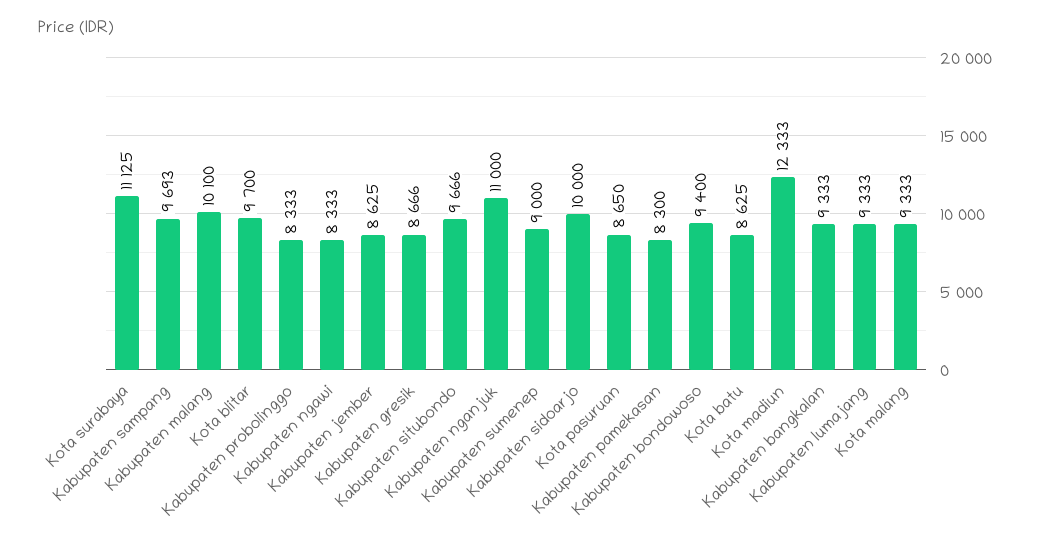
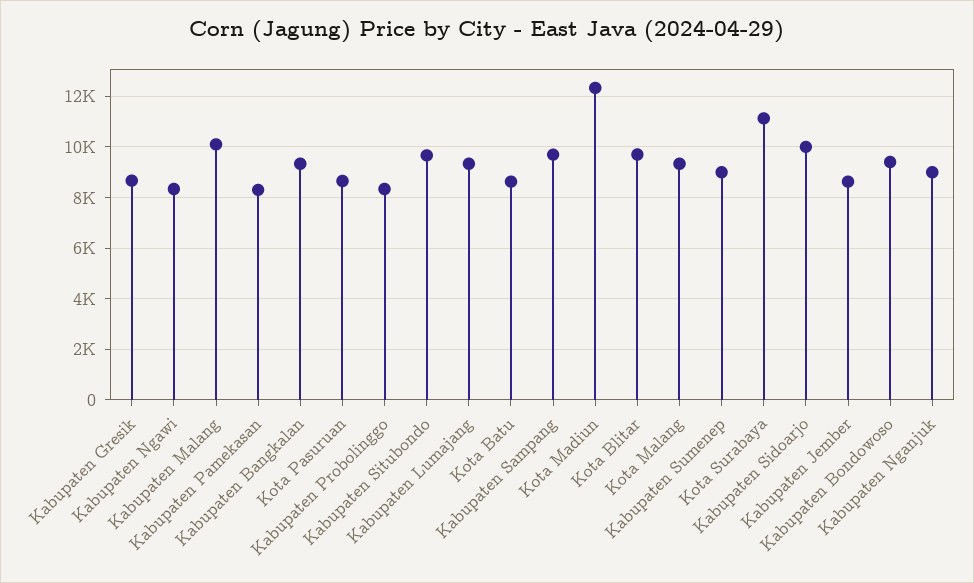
  {
    "Kota surabaya": 11125,
    "Kabupaten sampang": 9693,
    "Kabupaten malang": 10100,
    "Kota blitar": 9700,
    "Kabupaten probolinggo": 8333,
    "Kabupaten ngawi": 8333,
    "Kabupaten jember": 8625,
    "Kabupaten gresik": 8666,
    "Kabupaten situbondo": 9666,
-   "Kabupaten nganjuk": 11000,
+   "Kabupaten nganjuk": 9000,
    "Kabupaten sumenep": 9000,
    "Kabupaten sidoarjo": 10000,
    "Kota pasuruan": 8650,
    "Kabupaten pamekasan": 8300,
    "Kabupaten bondowoso": 9400,
    "Kota batu": 8625,
    "Kota madiun": 12333,
    "Kabupaten bangkalan": 9333,
    "Kabupaten lumajang": 9333,
    "Kota malang": 9333
  }

